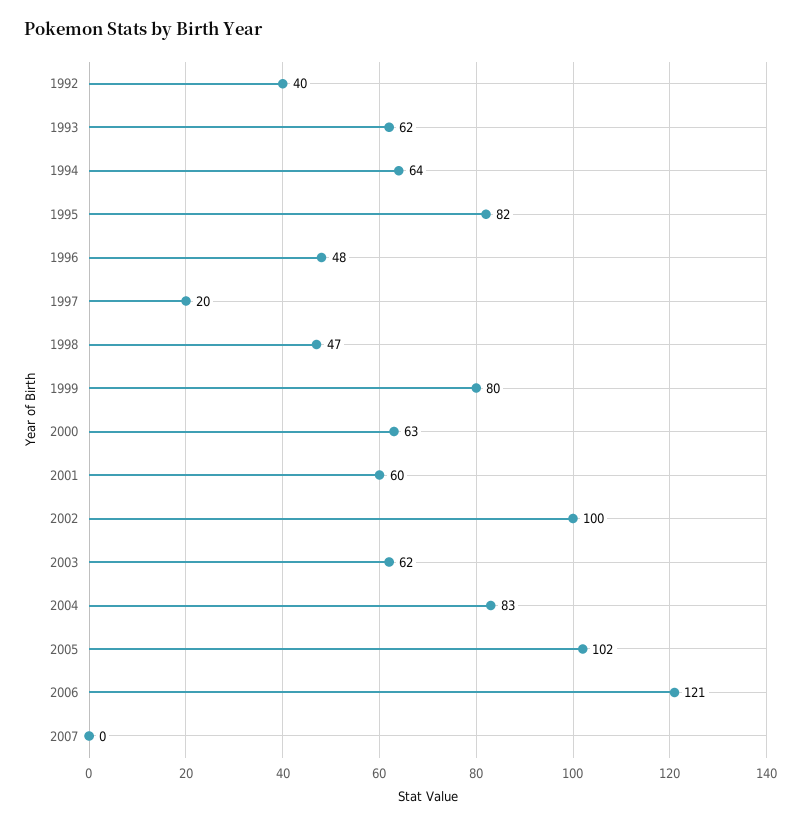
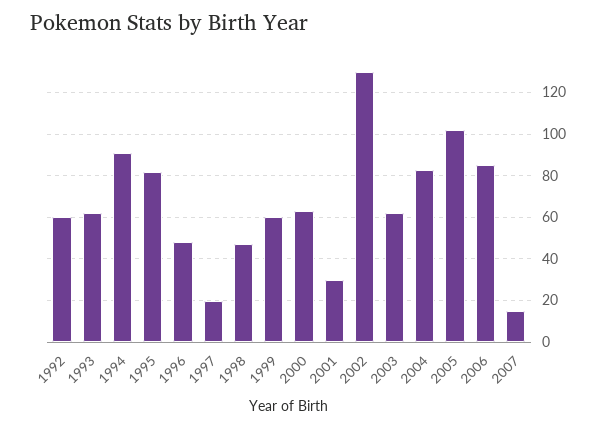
  {
-   "1992": 40,
+   "1992": 60,
    "1993": 62,
-   "1994": 64,
+   "1994": 90,
    "1995": 82,
    "1996": 48,
    "1997": 20,
    "1998": 47,
-   "1999": 80,
+   "1999": 60,
    "2000": 63,
-   "2001": 60,
+   "2001": 30,
-   "2002": 100,
+   "2002": 130,
    "2003": 62,
    "2004": 83,
    "2005": 102,
-   "2006": 121,
+   "2006": 85,
-   "2007": 0
+   "2007": 15
  }

